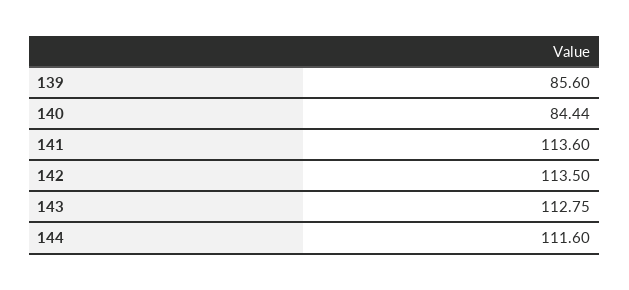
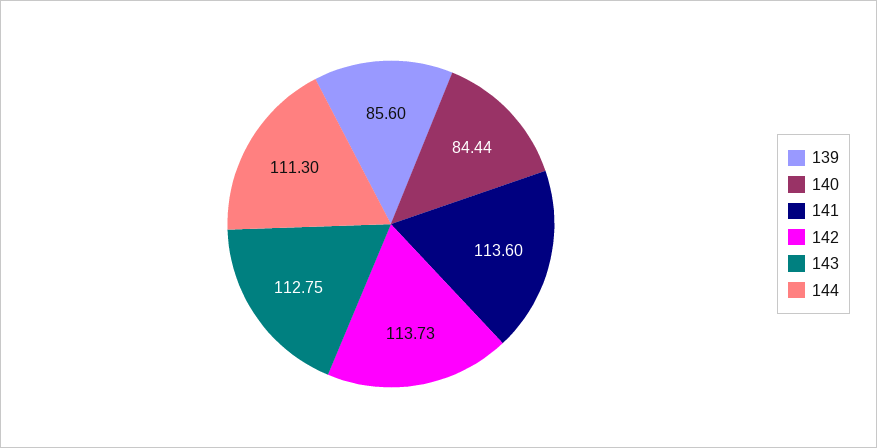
  {
    "139": 85.6,
    "140": 84.44,
    "141": 113.6,
-   "142": 113.5,
+   "142": 113.73,
    "143": 112.75,
-   "144": 111.6
+   "144": 111.3
  }

